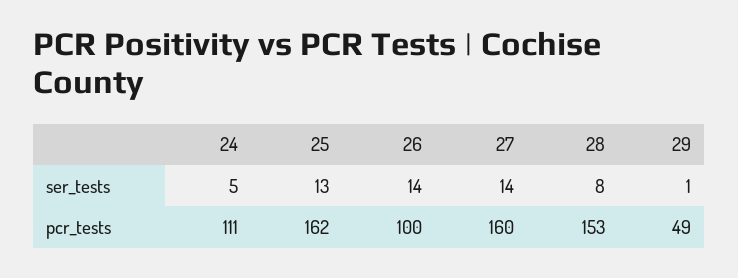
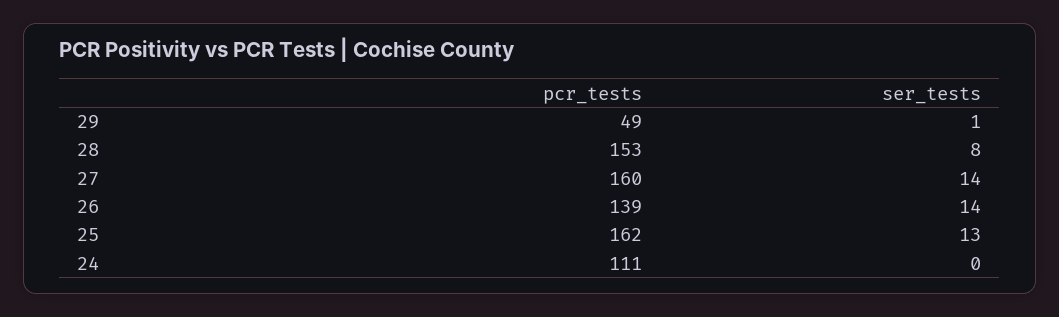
  {
    "24": {
-     "ser_tests": 5,
+     "ser_tests": 0,
      "pcr_tests": 111
    },
    "25": {
      "ser_tests": 13,
      "pcr_tests": 162
    },
    "26": {
      "ser_tests": 14,
-     "pcr_tests": 100
+     "pcr_tests": 139
    },
    "27": {
      "ser_tests": 14,
      "pcr_tests": 160
    },
    "28": {
      "ser_tests": 8,
      "pcr_tests": 153
    },
    "29": {
      "ser_tests": 1,
      "pcr_tests": 49
    }
  }

